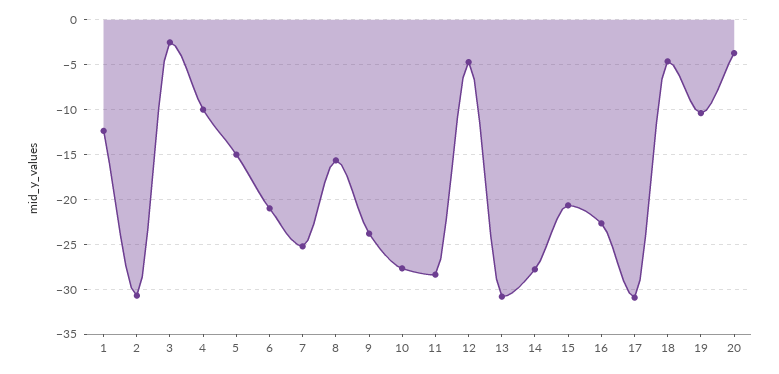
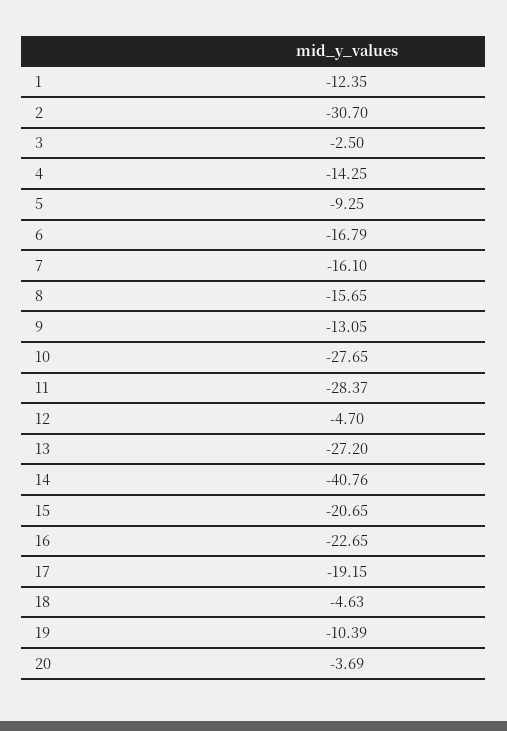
  {
    "1": -12.35,
    "2": -30.7,
    "3": -2.5,
-   "4": -10,
+   "4": -14.25,
-   "5": -15,
+   "5": -9.25,
-   "6": -21,
+   "6": -16.79,
-   "7": -25,
+   "7": -16.1,
    "8": -15.65,
-   "9": -24,
+   "9": -13.05,
    "10": -27.65,
    "11": -28.37,
    "12": -4.7,
-   "13": -31,
+   "13": -27.2,
-   "14": -28,
+   "14": -40.76,
    "15": -20.65,
    "16": -22.65,
-   "17": -31,
+   "17": -19.15,
    "18": -4.63,
    "19": -10.39,
    "20": -3.69
  }

